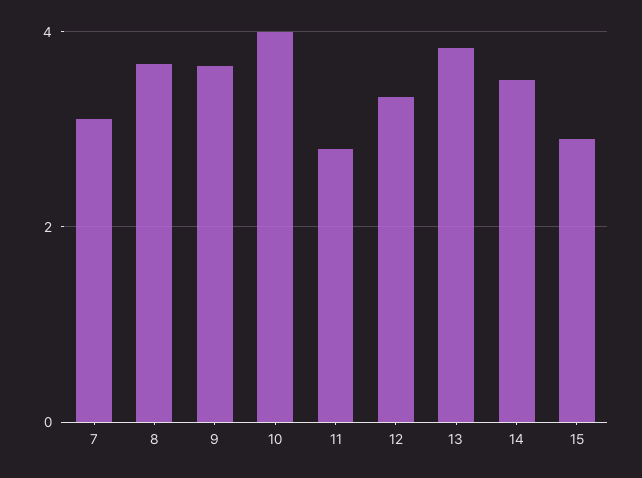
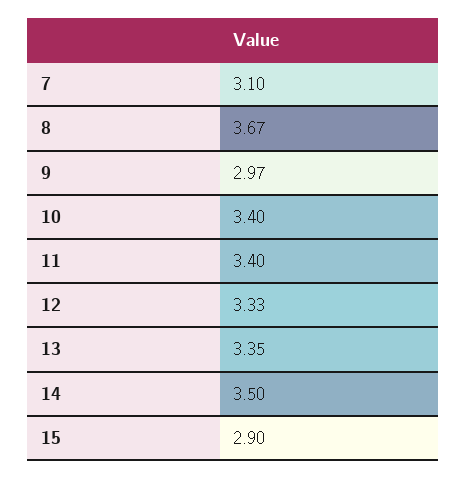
  {
    "7": 3.1,
    "8": 3.67,
-   "9": 3.6,
+   "9": 2.97,
-   "10": 4,
+   "10": 3.4,
-   "11": 2.8,
+   "11": 3.4,
    "12": 3.33,
-   "13": 3.8,
+   "13": 3.35,
    "14": 3.5,
    "15": 2.9
  }

